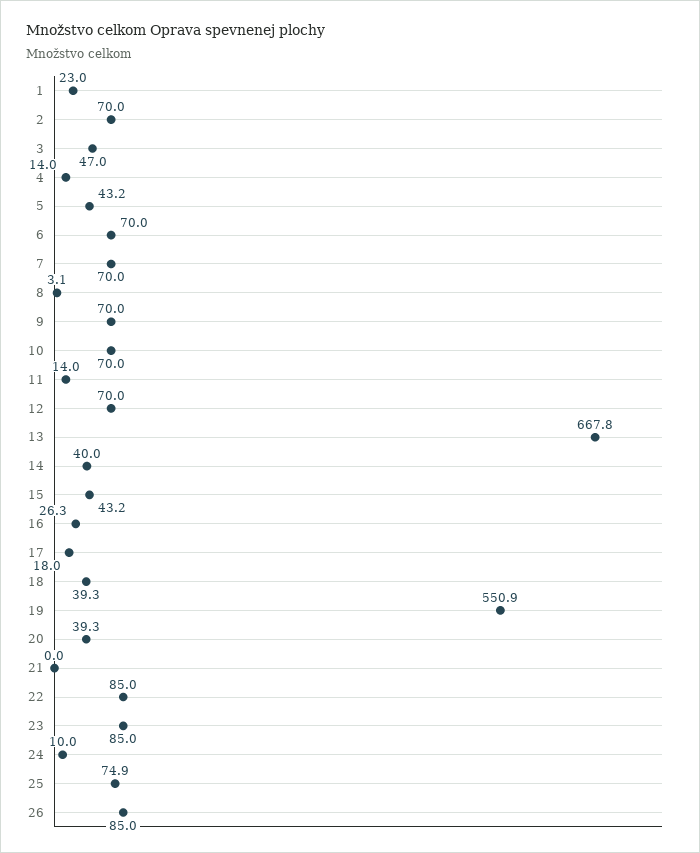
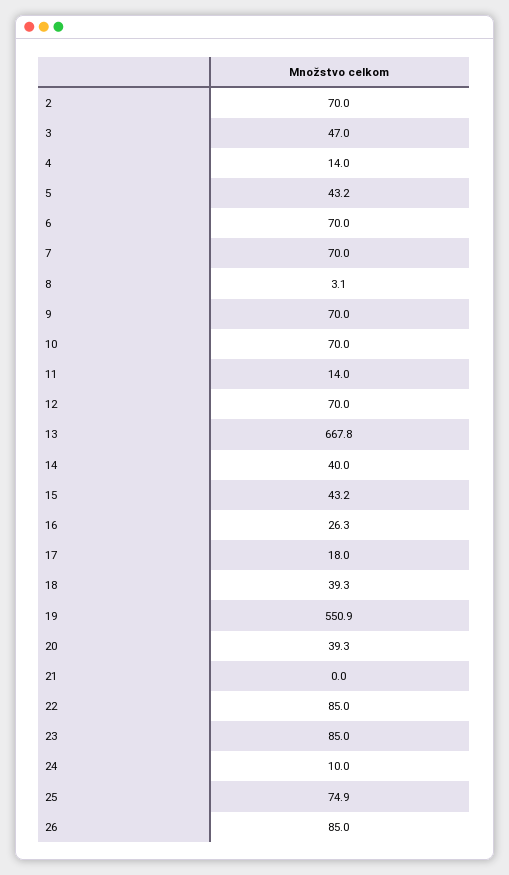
  {
-   "1": 23,
    "2": 70,
    "3": 47,
    "4": 14,
    "5": 43.2,
    "6": 70,
    "7": 70,
    "8": 3.1,
    "9": 70,
    "10": 70,
    "11": 14,
    "12": 70,
    "13": 667.8,
    "14": 40,
    "15": 43.2,
    "16": 26.3,
    "17": 18,
    "18": 39.3,
    "19": 550.9,
    "20": 39.3,
    "21": 0,
    "22": 85,
    "23": 85,
    "24": 10,
    "25": 74.9,
    "26": 85
  }

